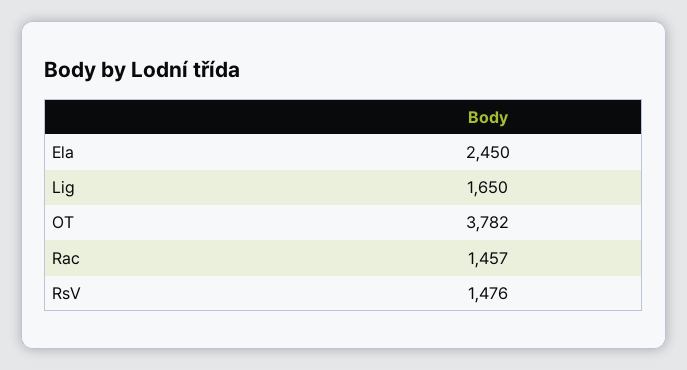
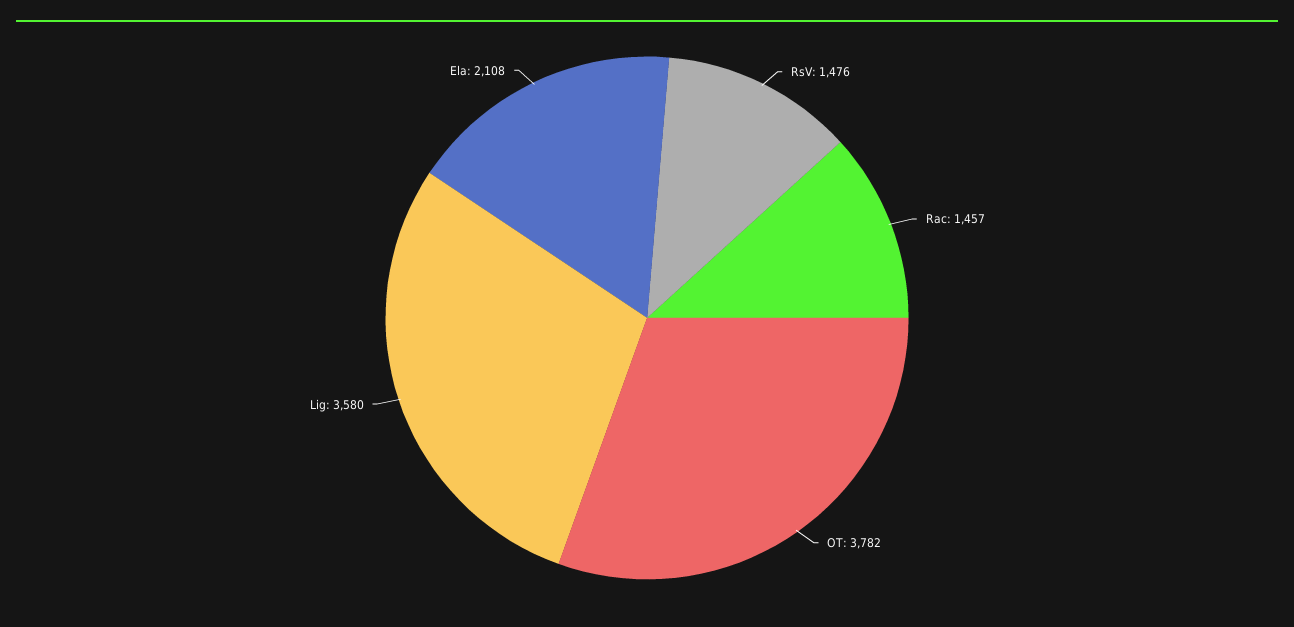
  {
-   "Ela": 2450,
+   "Ela": 2108,
-   "Lig": 1650,
+   "Lig": 3580,
    "OT": 3782,
    "Rac": 1457,
    "RsV": 1476
  }

